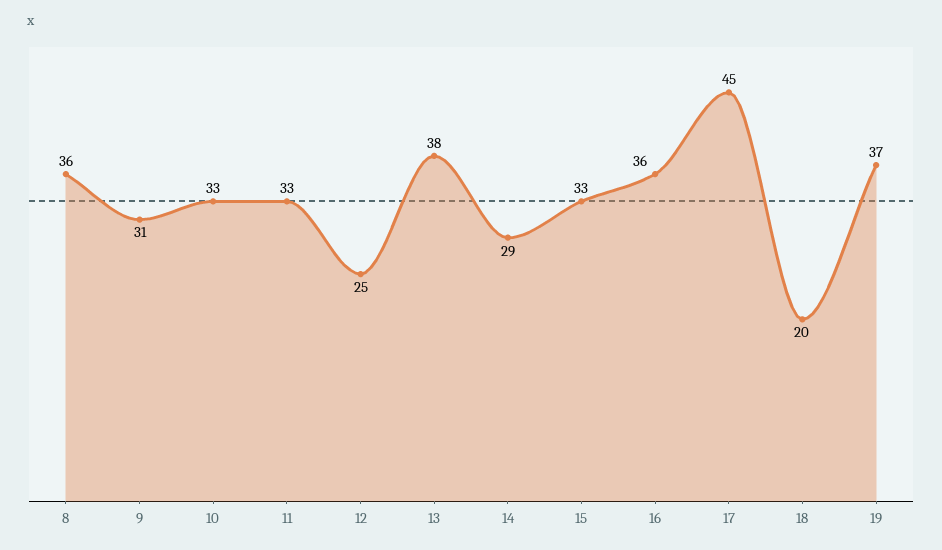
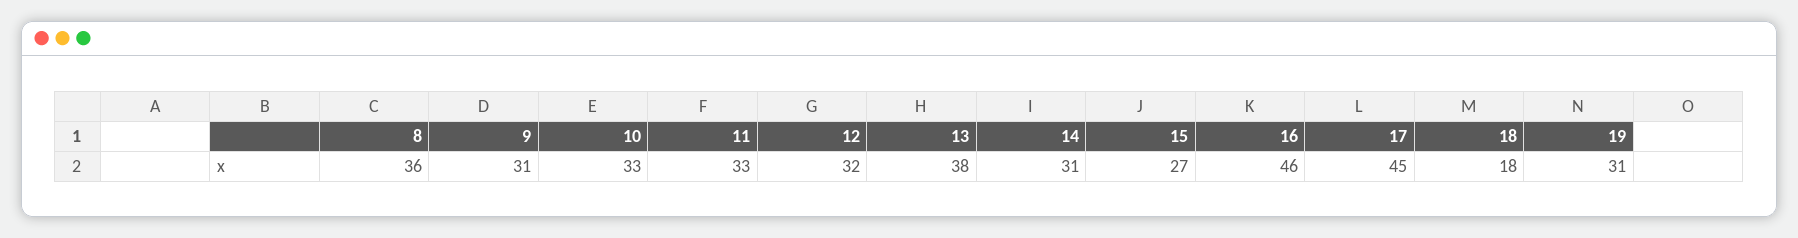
  {
    "8": 36,
    "9": 31,
    "10": 33,
    "11": 33,
-   "12": 25,
+   "12": 32,
    "13": 38,
-   "14": 29,
+   "14": 31,
-   "15": 33,
+   "15": 27,
-   "16": 36,
+   "16": 46,
    "17": 45,
-   "18": 20,
+   "18": 18,
-   "19": 37
+   "19": 31
  }

